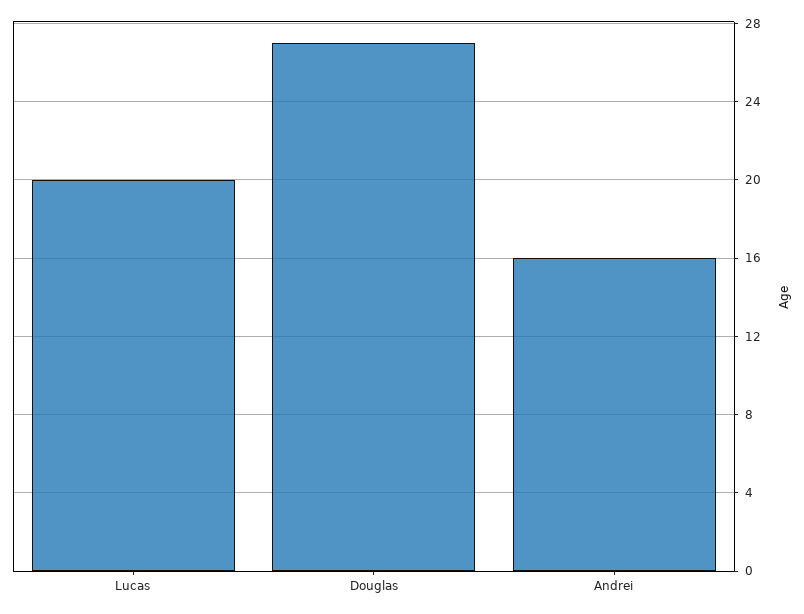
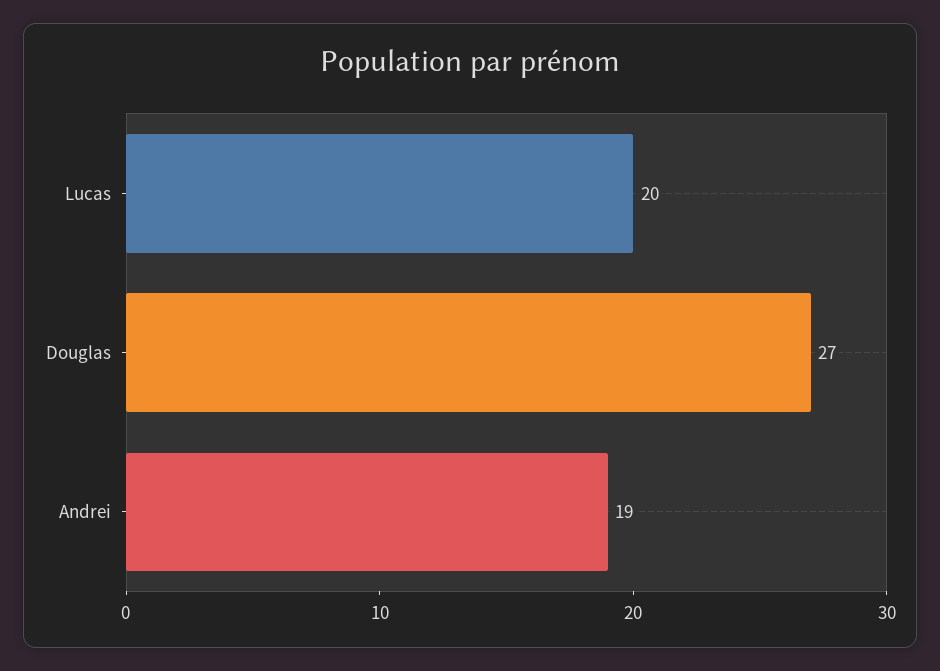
  {
    "Lucas": 20,
    "Douglas": 27,
-   "Andrei": 16
+   "Andrei": 19
  }

